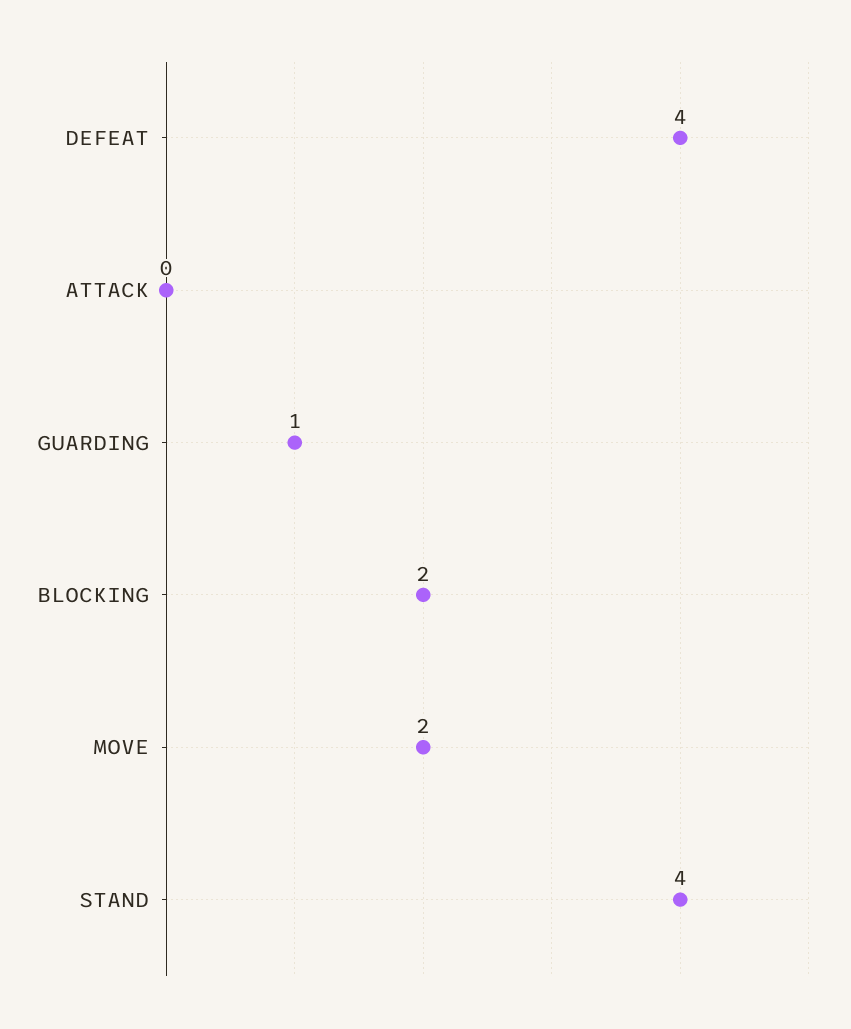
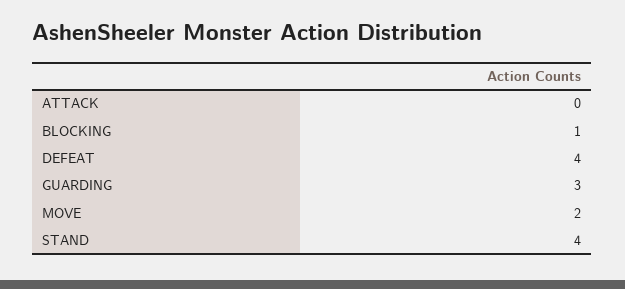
  {
    "DEFEAT": 4,
    "ATTACK": 0,
-   "GUARDING": 1,
+   "GUARDING": 3,
-   "BLOCKING": 2,
+   "BLOCKING": 1,
    "MOVE": 2,
    "STAND": 4
  }

